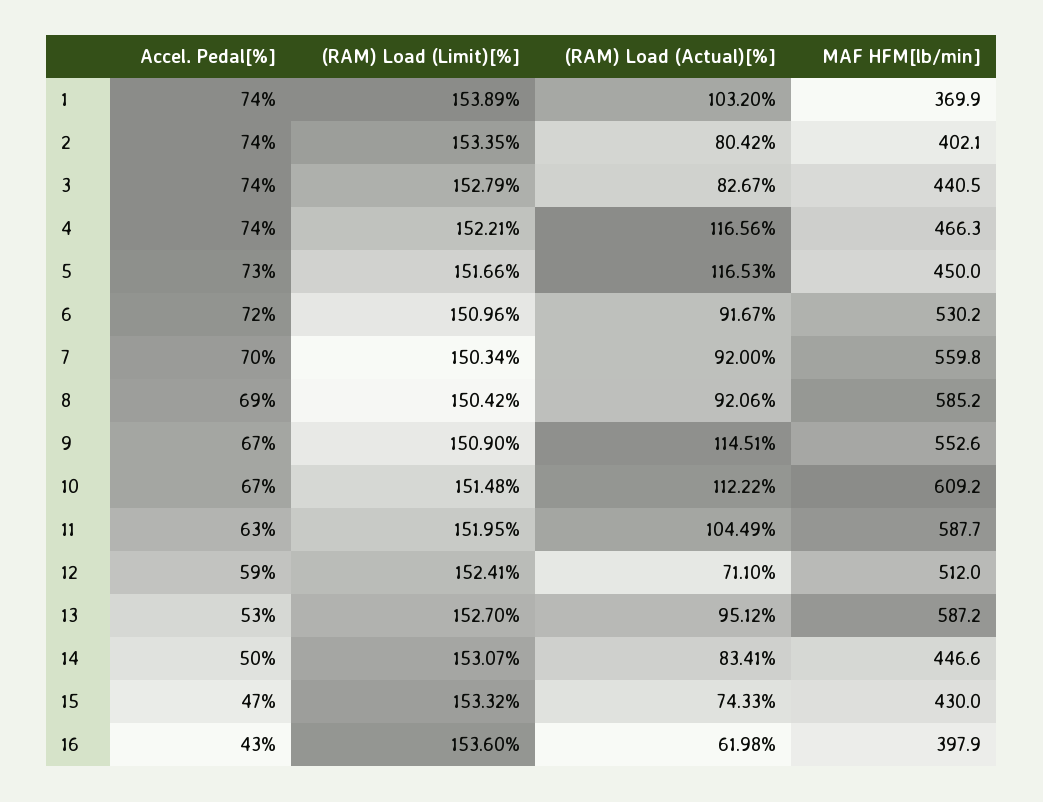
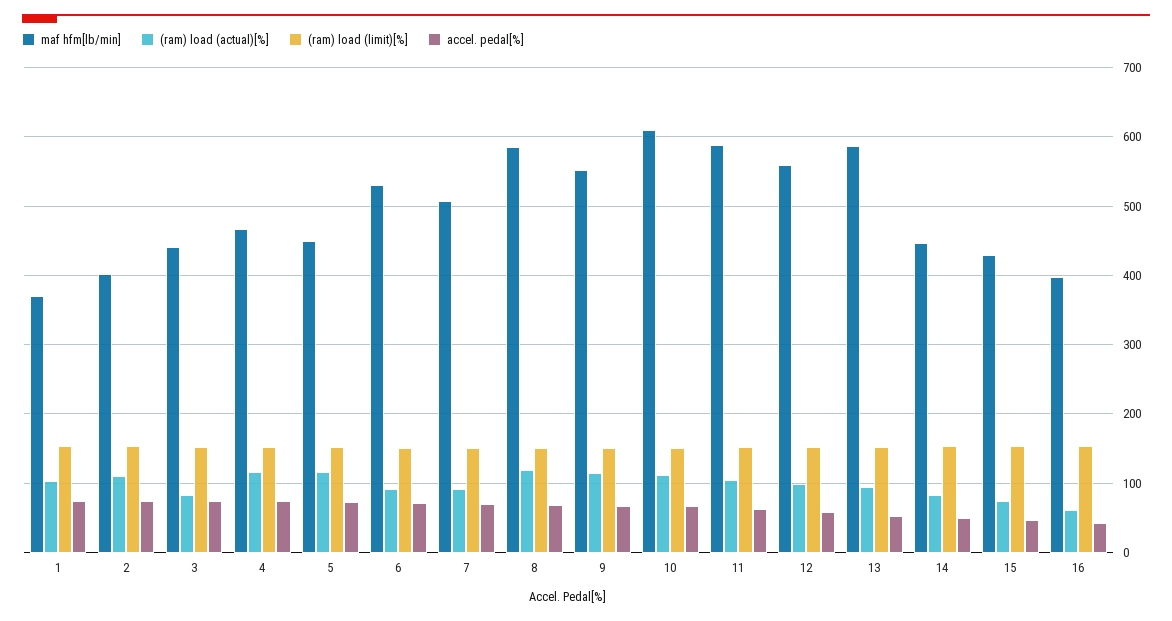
  {
    "Accel. Pedal[%]": {
      "1": 74,
      "2": 74,
      "3": 74,
      "4": 74,
      "5": 73,
      "6": 72,
      "7": 70,
      "8": 69,
      "9": 67,
      "10": 67,
      "11": 63,
      "12": 59,
      "13": 53,
      "14": 50,
      "15": 47,
      "16": 43
    },
    "(RAM) Load (Limit)[%]": {
      "1": 153.89,
      "2": 153.35,
      "3": 152.79,
      "4": 152.21,
      "5": 151.66,
      "6": 150.96,
      "7": 150.34,
      "8": 150.42,
      "9": 150.9,
      "10": 151.48,
      "11": 151.95,
      "12": 152.41,
      "13": 152.7,
      "14": 153.07,
      "15": 153.32,
      "16": 153.6
    },
    "(RAM) Load (Actual)[%]": {
      "1": 103.2,
-     "2": 80.42,
+     "2": 110,
      "3": 82.67,
      "4": 116.56,
      "5": 116.53,
      "6": 91.67,
      "7": 92,
-     "8": 92.06,
+     "8": 120,
      "9": 114.51,
      "10": 112.22,
      "11": 104.49,
-     "12": 71.1,
+     "12": 100,
      "13": 95.12,
      "14": 83.41,
      "15": 74.33,
      "16": 61.98
    },
    "MAF HFM[lb/min]": {
      "1": 369.9,
      "2": 402.1,
      "3": 440.5,
      "4": 466.3,
      "5": 450,
      "6": 530.2,
-     "7": 559.8,
+     "7": 510,
      "8": 585.2,
      "9": 552.6,
      "10": 609.2,
      "11": 587.7,
-     "12": 512,
+     "12": 560,
      "13": 587.2,
      "14": 446.6,
      "15": 430,
      "16": 397.9
    }
  }

